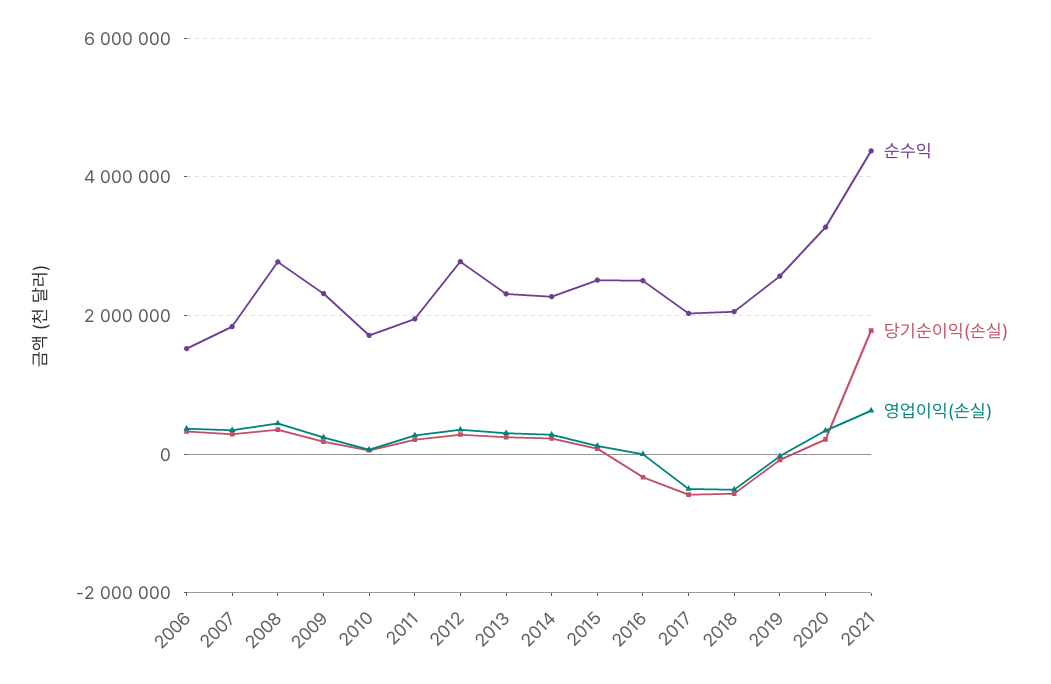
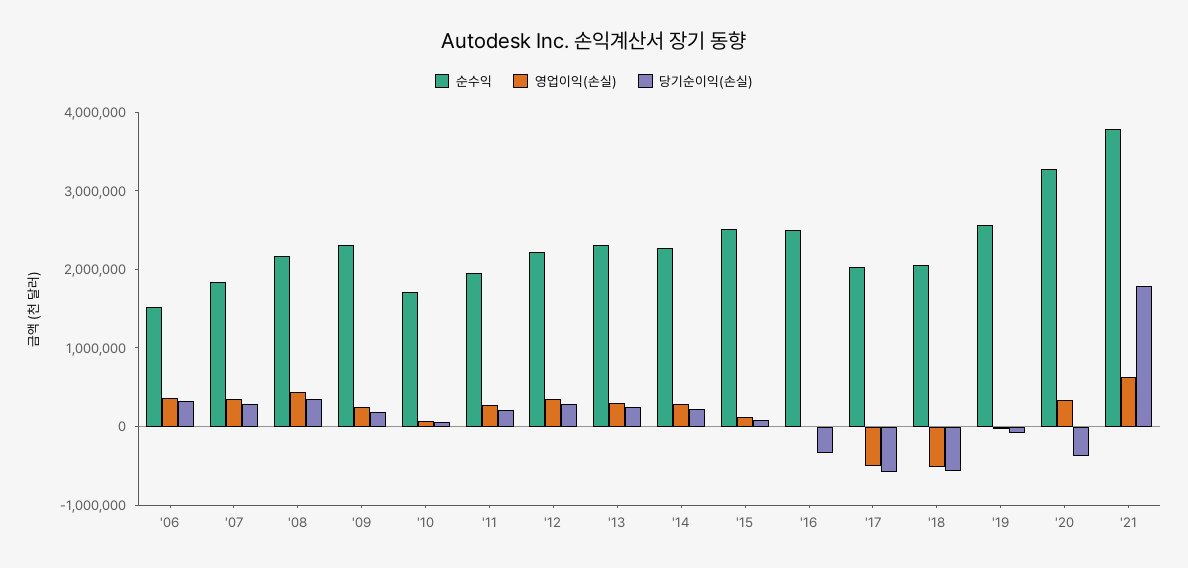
  {
    "순수익": {
      "2006": 1600000,
      "2007": 1800000,
-     "2008": 2800000,
+     "2008": 2200000,
      "2009": 2400000,
      "2010": 1800000,
      "2011": 2000000,
-     "2012": 2800000,
+     "2012": 2200000,
      "2013": 2400000,
      "2014": 2200000,
      "2015": 2600000,
      "2016": 2600000,
      "2017": 2000000,
      "2018": 2000000,
      "2019": 2600000,
      "2020": 3200000,
-     "2021": 4400000
+     "2021": 3800000
    },
    "당기순이익(손실)": {
      "2006": 400000,
      "2007": 200000,
      "2008": 400000,
      "2009": 200000,
      "2010": 0,
      "2011": 200000,
      "2012": 200000,
      "2013": 200000,
      "2014": 200000,
      "2015": 0,
      "2016": -400000,
      "2017": -600000,
      "2018": -600000,
      "2019": 0,
-     "2020": 200000,
+     "2020": -400000,
      "2021": 1800000
    },
    "영업이익(손실)": {
      "2006": 400000,
      "2007": 400000,
      "2008": 400000,
      "2009": 200000,
      "2010": 0,
      "2011": 200000,
      "2012": 400000,
      "2013": 400000,
      "2014": 200000,
      "2015": 200000,
      "2016": 0,
      "2017": -400000,
      "2018": -600000,
      "2019": 0,
      "2020": 400000,
      "2021": 600000
    }
  }

